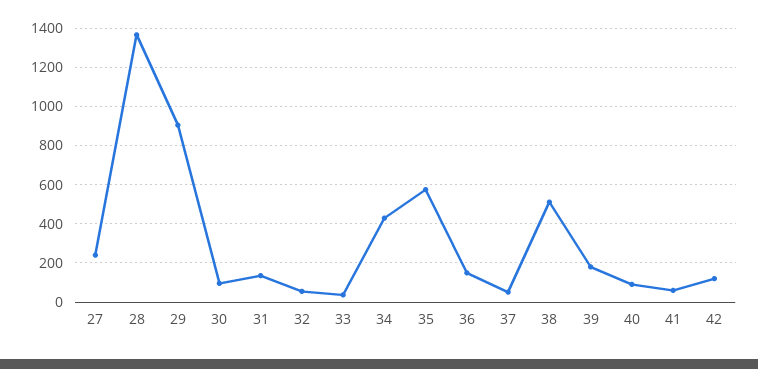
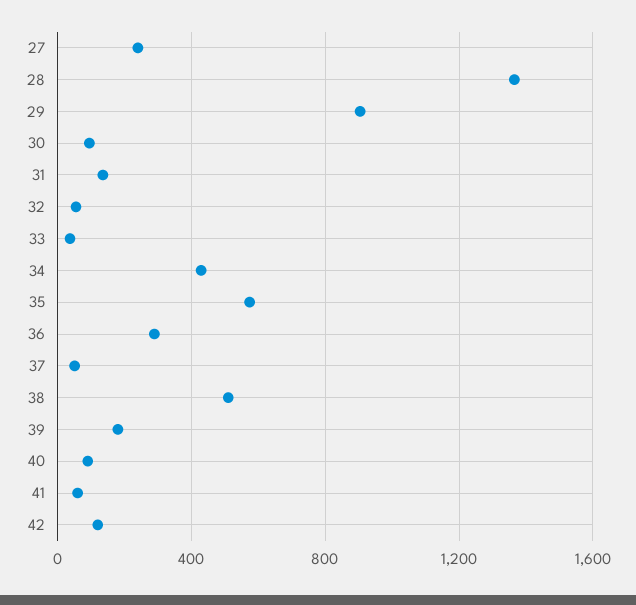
  {
    "27": 250,
    "28": 1350,
    "29": 900,
    "30": 100,
    "31": 150,
    "32": 50,
    "33": 50,
    "34": 450,
    "35": 550,
-   "36": 150,
+   "36": 300,
    "37": 50,
    "38": 500,
    "39": 200,
    "40": 100,
    "41": 50,
    "42": 100
  }

